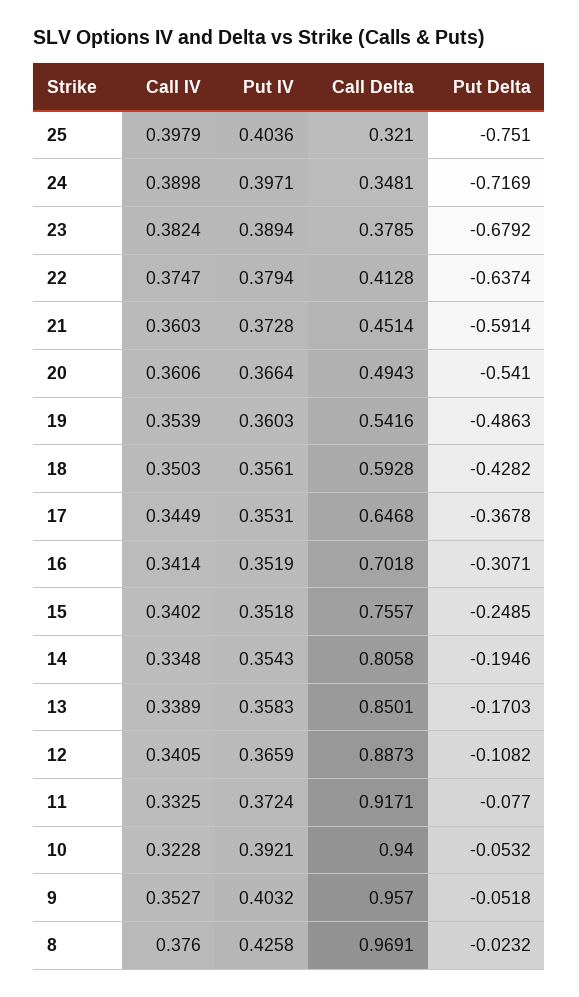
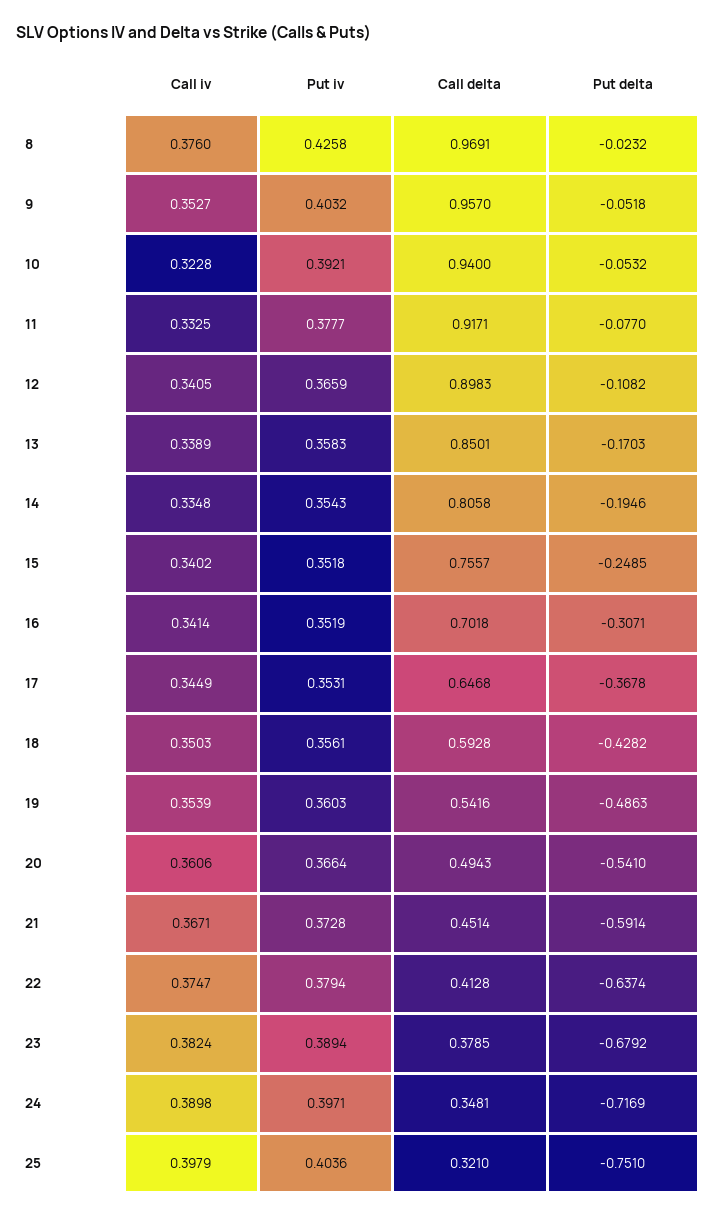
  {
    "Call IV": {
      "25": 0.3979,
      "24": 0.3898,
      "23": 0.3824,
      "22": 0.3747,
-     "21": 0.3603,
+     "21": 0.3671,
      "20": 0.3606,
      "19": 0.3539,
      "18": 0.3503,
      "17": 0.3449,
      "16": 0.3414,
      "15": 0.3402,
      "14": 0.3348,
      "13": 0.3389,
      "12": 0.3405,
      "11": 0.3325,
      "10": 0.3228,
      "9": 0.3527,
      "8": 0.376
    },
    "Put IV": {
      "25": 0.4036,
      "24": 0.3971,
      "23": 0.3894,
      "22": 0.3794,
      "21": 0.3728,
      "20": 0.3664,
      "19": 0.3603,
      "18": 0.3561,
      "17": 0.3531,
      "16": 0.3519,
      "15": 0.3518,
      "14": 0.3543,
      "13": 0.3583,
      "12": 0.3659,
-     "11": 0.3724,
+     "11": 0.3777,
      "10": 0.3921,
      "9": 0.4032,
      "8": 0.4258
    },
    "Call Delta": {
      "25": 0.321,
      "24": 0.3481,
      "23": 0.3785,
      "22": 0.4128,
      "21": 0.4514,
      "20": 0.4943,
      "19": 0.5416,
      "18": 0.5928,
      "17": 0.6468,
      "16": 0.7018,
      "15": 0.7557,
      "14": 0.8058,
      "13": 0.8501,
-     "12": 0.8873,
+     "12": 0.8983,
      "11": 0.9171,
      "10": 0.94,
      "9": 0.957,
      "8": 0.9691
    },
    "Put Delta": {
      "25": -0.751,
      "24": -0.7169,
      "23": -0.6792,
      "22": -0.6374,
      "21": -0.5914,
      "20": -0.541,
      "19": -0.4863,
      "18": -0.4282,
      "17": -0.3678,
      "16": -0.3071,
      "15": -0.2485,
      "14": -0.1946,
      "13": -0.1703,
      "12": -0.1082,
      "11": -0.077,
      "10": -0.0532,
      "9": -0.0518,
      "8": -0.0232
    }
  }

